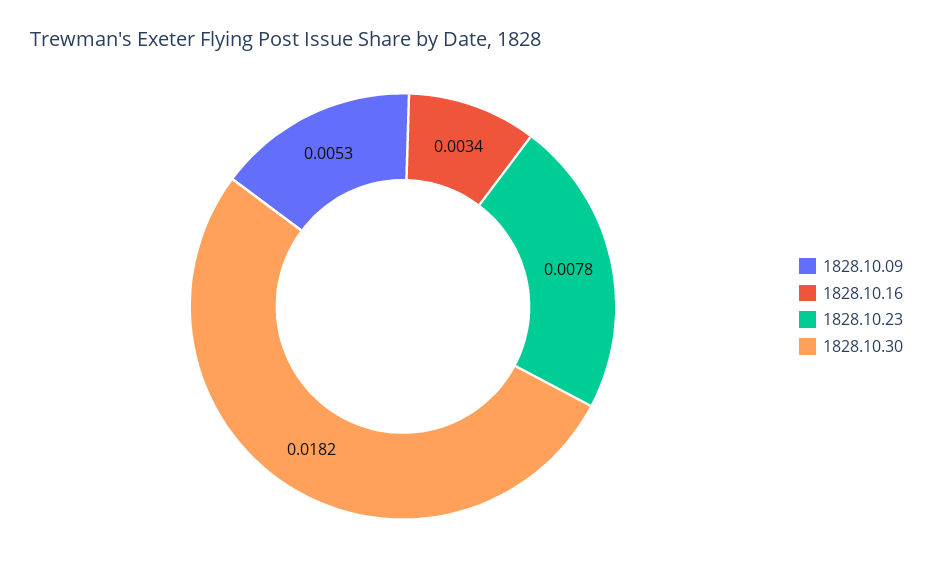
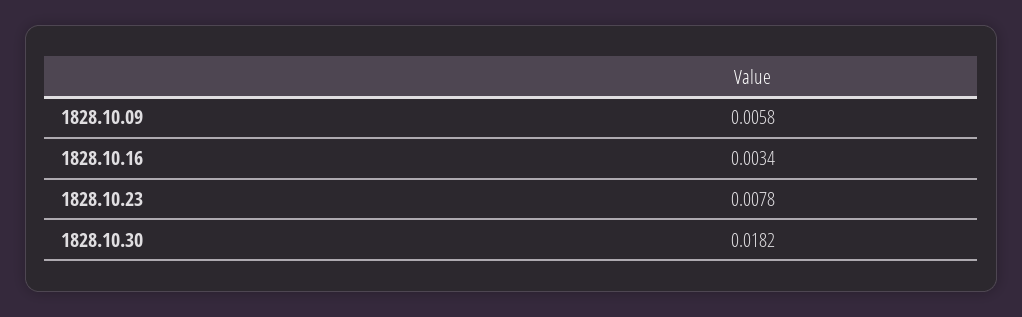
  {
-   "1828.10.09": 0.0053,
+   "1828.10.09": 0.0058,
    "1828.10.16": 0.0034,
    "1828.10.23": 0.0078,
    "1828.10.30": 0.0182
  }

